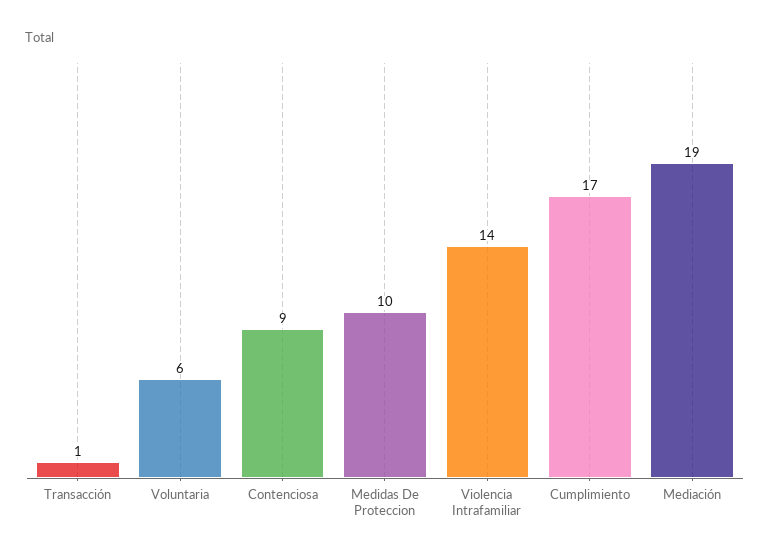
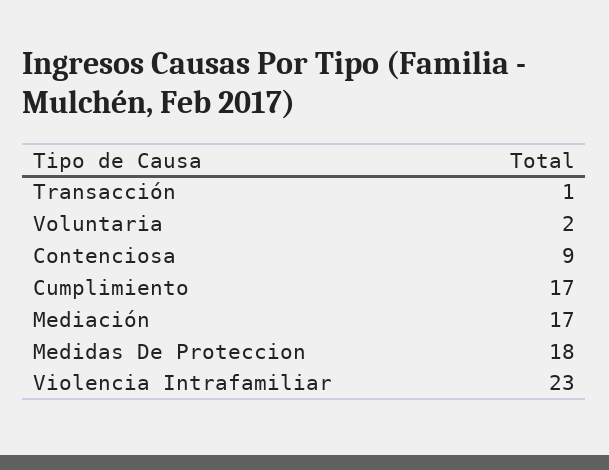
  {
    "Transacción": 1,
-   "Voluntaria": 6,
+   "Voluntaria": 2,
    "Contenciosa": 9,
-   "Medidas De Proteccion": 10,
+   "Medidas De Proteccion": 18,
-   "Violencia Intrafamiliar": 14,
+   "Violencia Intrafamiliar": 23,
    "Cumplimiento": 17,
-   "Mediación": 19
+   "Mediación": 17
  }

